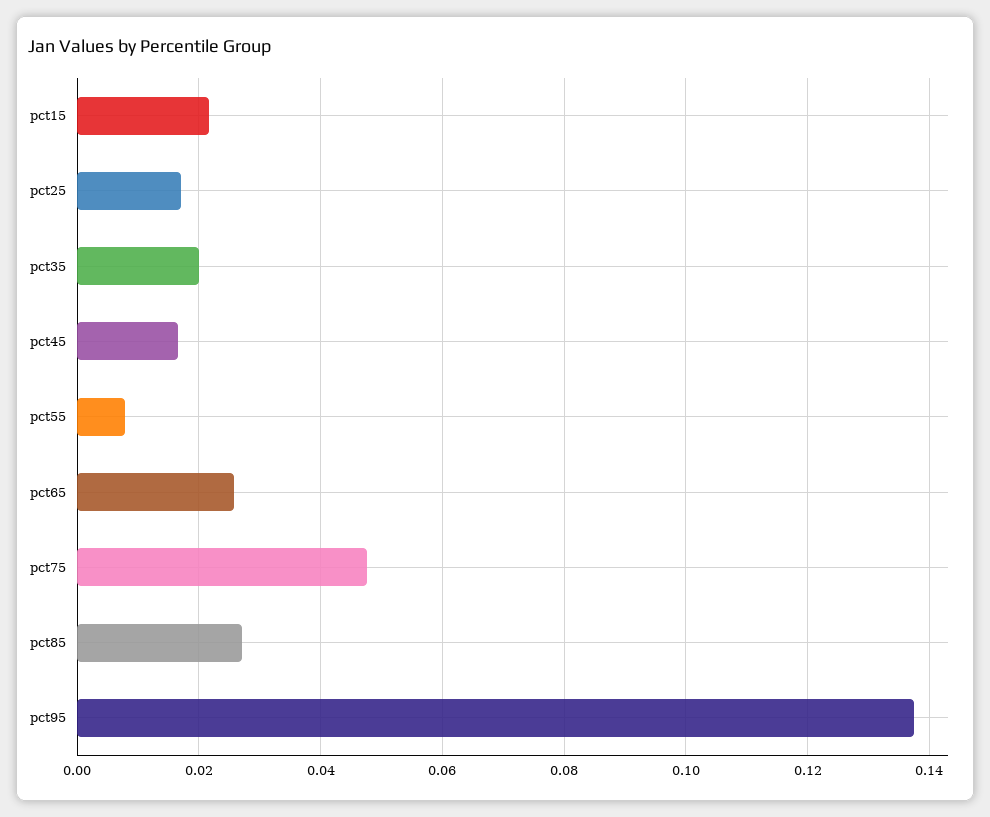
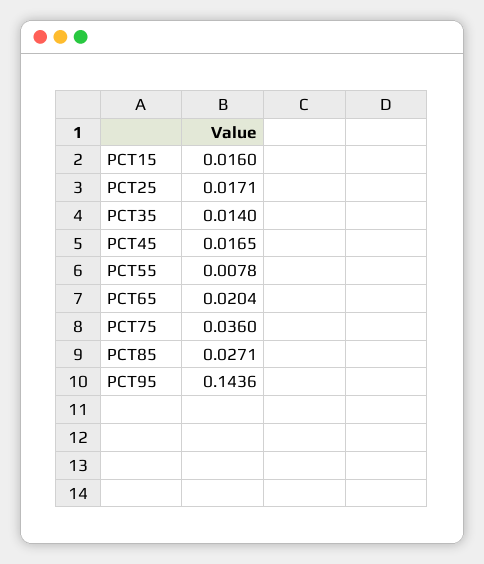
  {
-   "pct15": 0.022,
+   "pct15": 0.016,
    "pct25": 0.0171,
-   "pct35": 0.02,
+   "pct35": 0.014,
    "pct45": 0.0165,
    "pct55": 0.0078,
-   "pct65": 0.026,
+   "pct65": 0.0204,
-   "pct75": 0.048,
+   "pct75": 0.036,
    "pct85": 0.0271,
-   "pct95": 0.138
+   "pct95": 0.1436
  }

